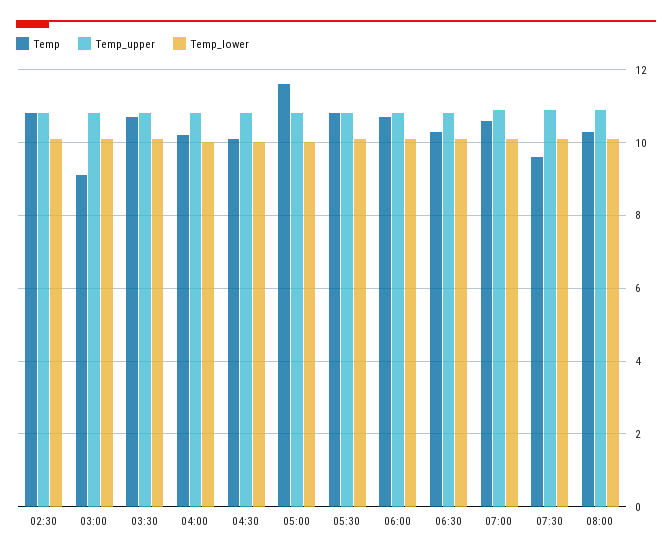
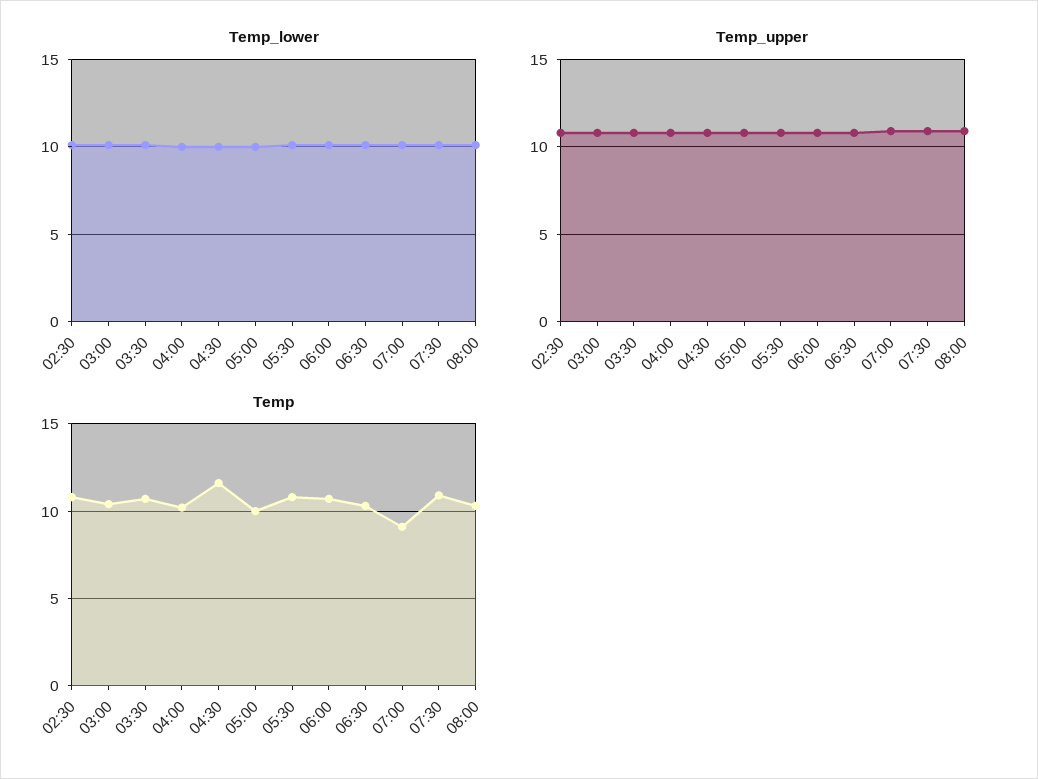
  {
    "Temp": {
      "02:30": 11,
-     "03:00": 9,
+     "03:00": 10.5,
      "03:30": 10.5,
      "04:00": 10,
-     "04:30": 10,
+     "04:30": 11.5,
-     "05:00": 11.5,
+     "05:00": 10,
      "05:30": 11,
      "06:00": 10.5,
      "06:30": 10.5,
-     "07:00": 10.5,
+     "07:00": 9,
-     "07:30": 9.5,
+     "07:30": 11,
      "08:00": 10.5
    },
    "Temp_upper": {
      "02:30": 11,
      "03:00": 11,
      "03:30": 11,
      "04:00": 11,
      "04:30": 11,
      "05:00": 11,
      "05:30": 11,
      "06:00": 11,
      "06:30": 11,
      "07:00": 11,
      "07:30": 11,
      "08:00": 11
    },
    "Temp_lower": {
      "02:30": 10,
      "03:00": 10,
      "03:30": 10,
      "04:00": 10,
      "04:30": 10,
      "05:00": 10,
      "05:30": 10,
      "06:00": 10,
      "06:30": 10,
      "07:00": 10,
      "07:30": 10,
      "08:00": 10
    }
  }

